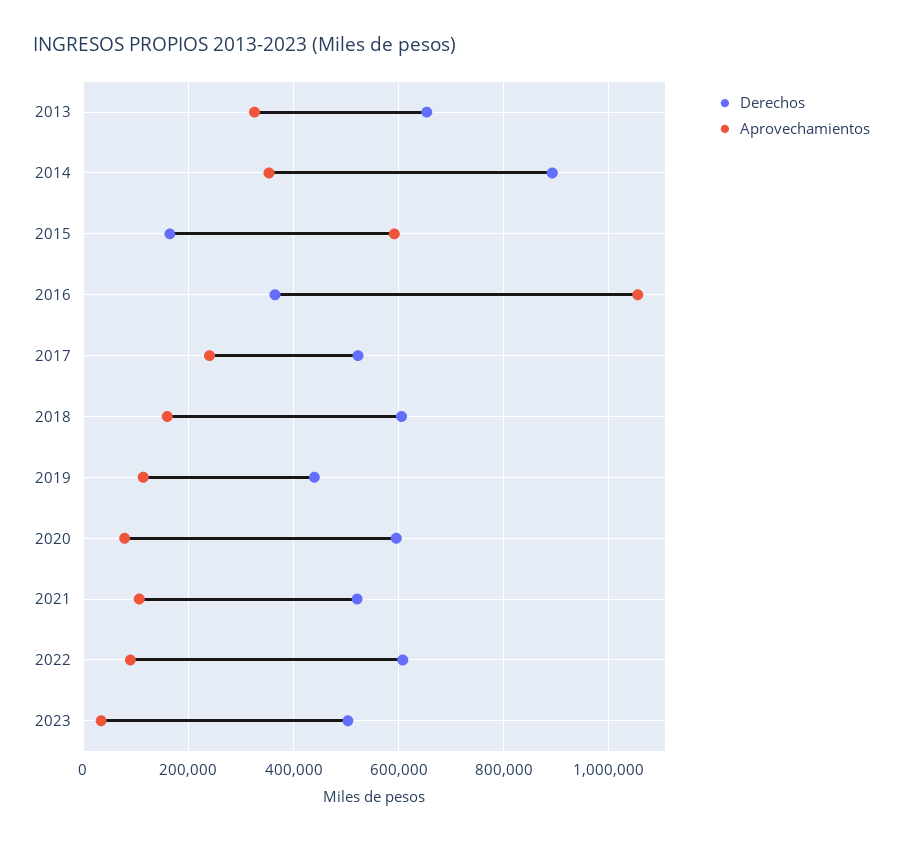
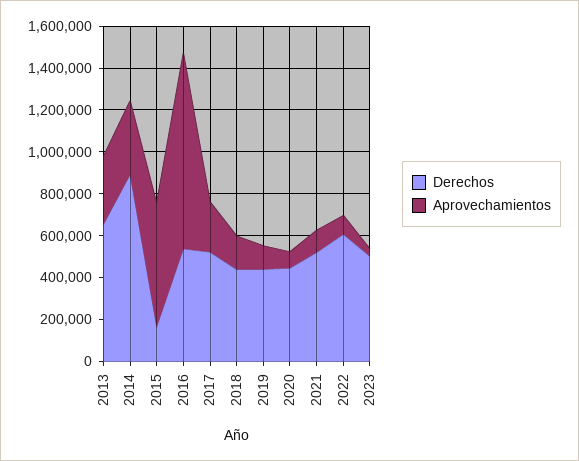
  {
    "Derechos": {
      "2013": 660000,
      "2014": 900000,
      "2015": 160000,
-     "2016": 360000,
+     "2016": 550000,
      "2017": 520000,
-     "2018": 600000,
+     "2018": 450000,
      "2019": 440000,
-     "2020": 600000,
+     "2020": 450000,
      "2021": 520000,
      "2022": 600000,
      "2023": 500000
    },
    "Aprovechamientos": {
      "2013": 320000,
      "2014": 360000,
      "2015": 600000,
-     "2016": 1060000,
+     "2016": 950000,
      "2017": 240000,
      "2018": 160000,
      "2019": 120000,
      "2020": 80000,
      "2021": 100000,
      "2022": 80000,
      "2023": 40000
    }
  }

